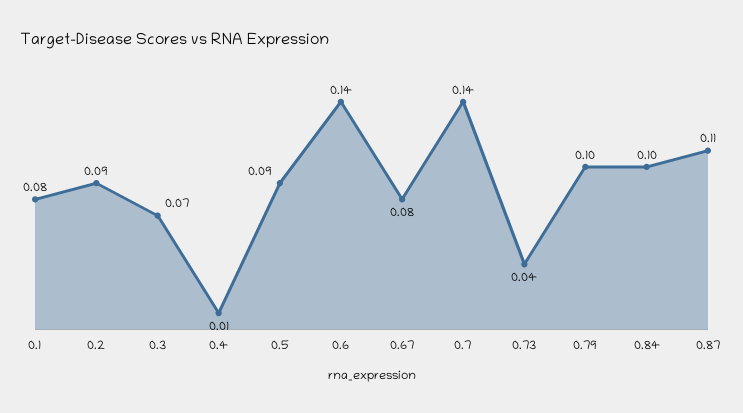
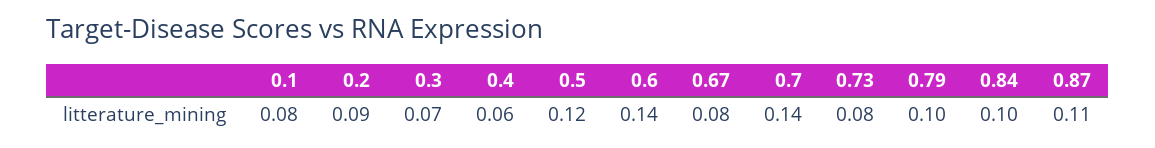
  {
    "0.1": 0.08,
    "0.2": 0.09,
    "0.3": 0.07,
-   "0.4": 0.01,
+   "0.4": 0.06,
-   "0.5": 0.09,
+   "0.5": 0.12,
    "0.6": 0.14,
    "0.67": 0.08,
    "0.7": 0.14,
-   "0.73": 0.04,
+   "0.73": 0.08,
    "0.79": 0.1,
    "0.84": 0.1,
    "0.87": 0.11
  }

